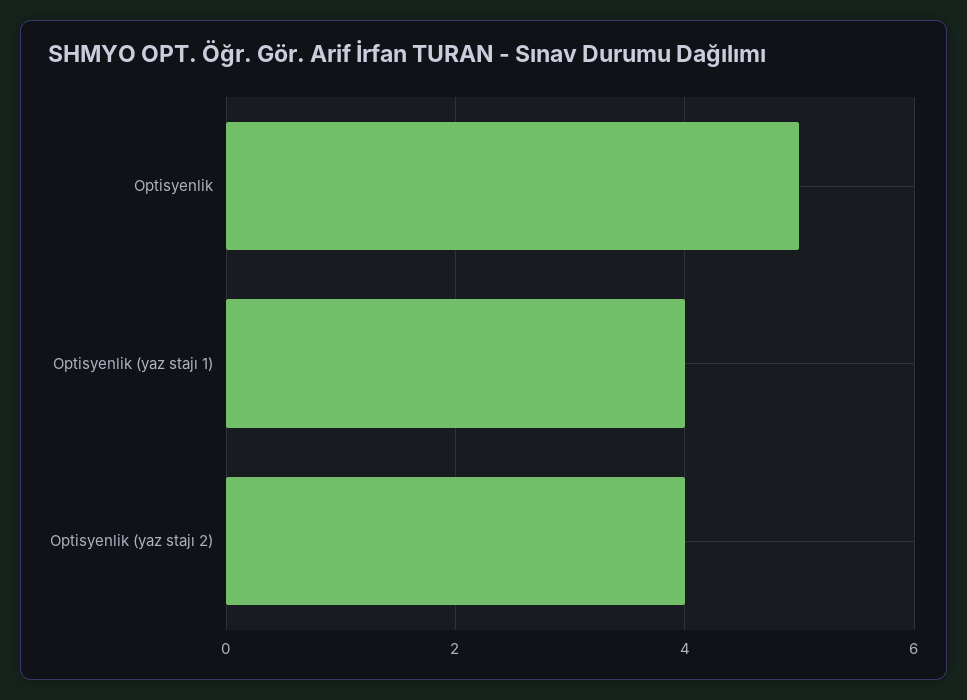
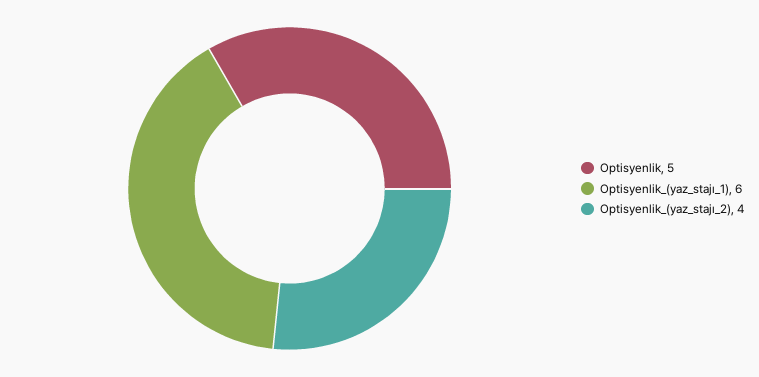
  {
    "Optisyenlik": 5,
-   "Optisyenlik (yaz stajı 1)": 4,
+   "Optisyenlik (yaz stajı 1)": 6,
    "Optisyenlik (yaz stajı 2)": 4
  }

